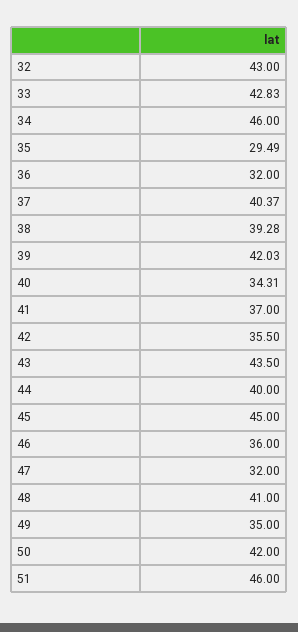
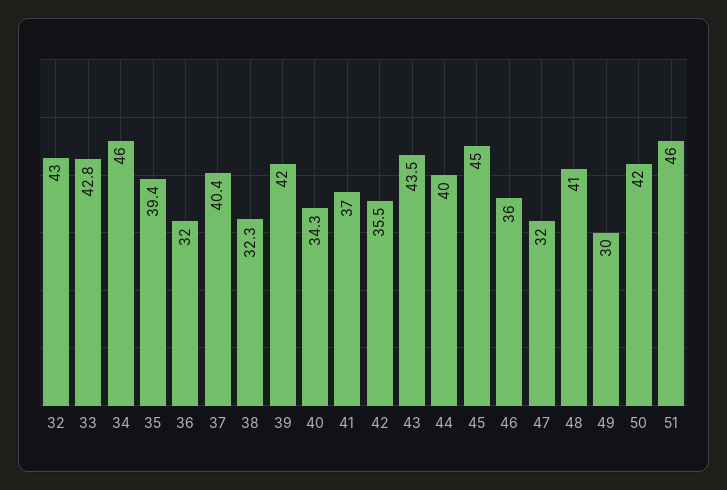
  {
    "32": 43,
    "33": 42.83,
    "34": 46,
-   "35": 29.49,
+   "35": 39.4,
    "36": 32,
    "37": 40.37,
-   "38": 39.28,
+   "38": 32.3,
    "39": 42.03,
    "40": 34.31,
    "41": 37,
    "42": 35.5,
    "43": 43.5,
    "44": 40,
    "45": 45,
    "46": 36,
    "47": 32,
    "48": 41,
-   "49": 35,
+   "49": 30,
    "50": 42,
    "51": 46
  }

